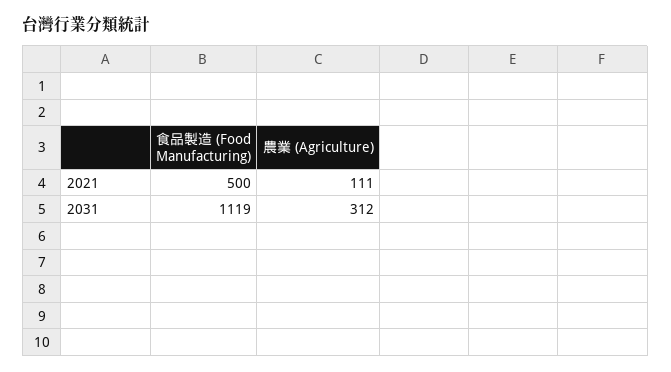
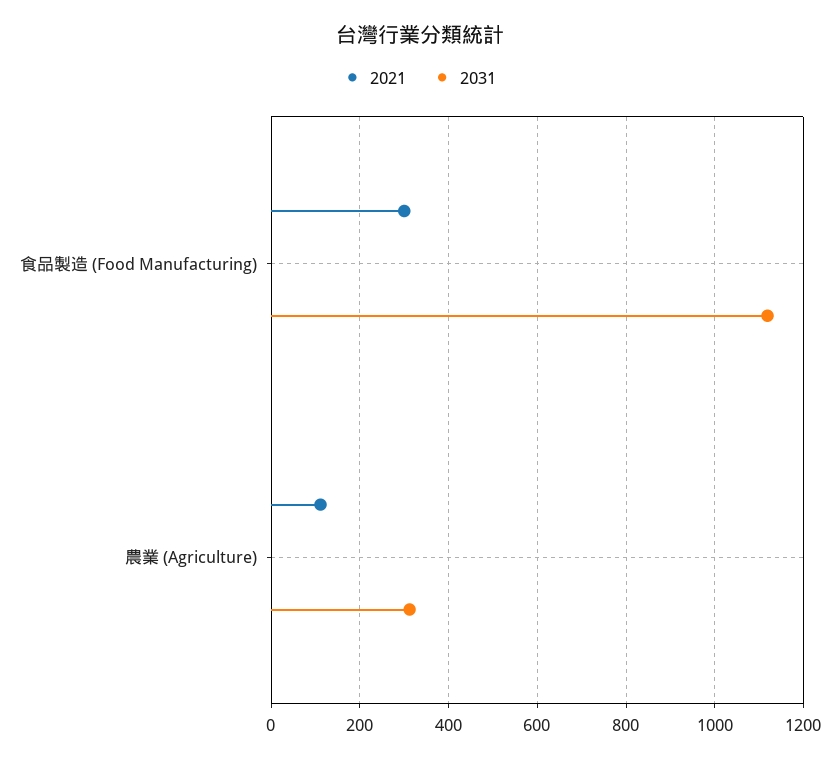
  {
    "2021": {
-     "食品製造 (Food Manufacturing)": 500,
+     "食品製造 (Food Manufacturing)": 300,
      "農業 (Agriculture)": 111
    },
    "2031": {
      "食品製造 (Food Manufacturing)": 1119,
      "農業 (Agriculture)": 312
    }
  }

